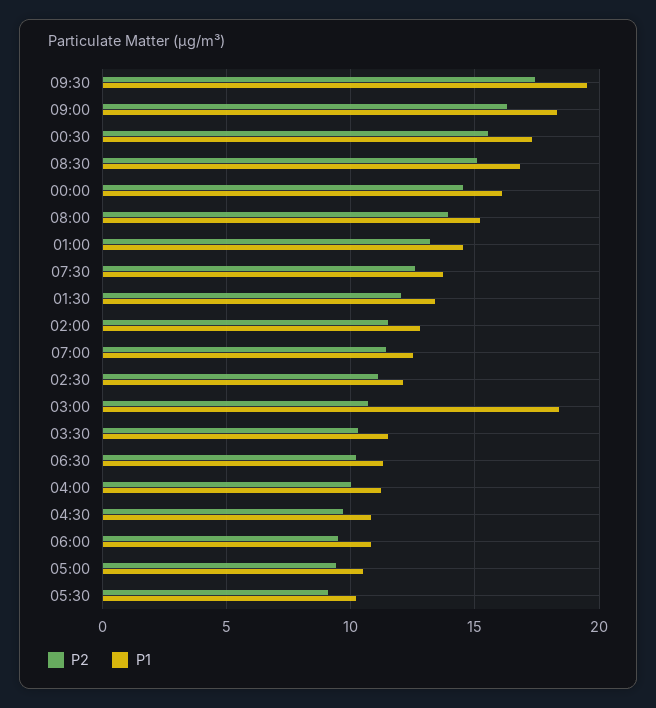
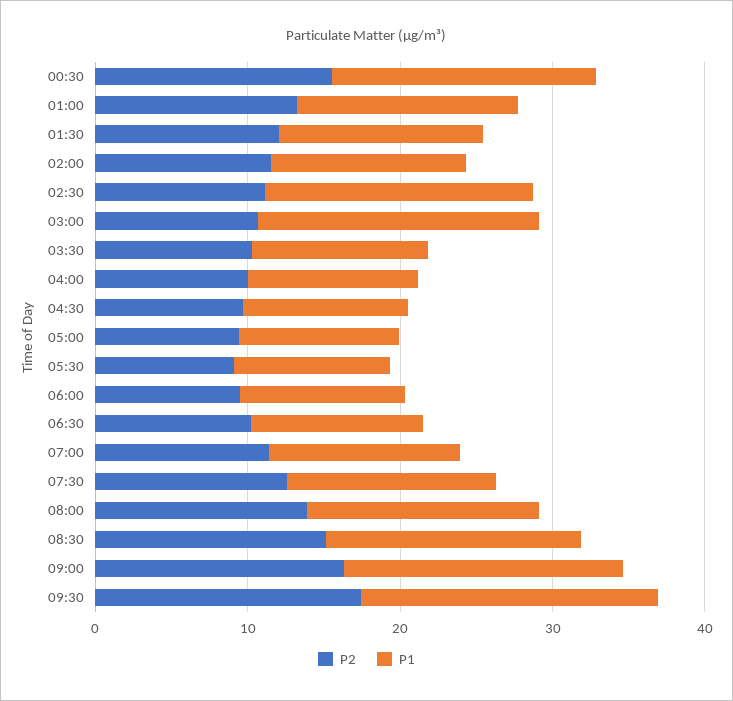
  {
    "P2": {
      "09:30": 17.5,
      "09:00": 16.5,
      "00:30": 15.5,
      "08:30": 15,
-     "00:00": 14.5,
      "08:00": 14,
      "01:00": 13,
      "07:30": 12.5,
      "01:30": 12,
      "02:00": 11.5,
      "07:00": 11.5,
      "02:30": 11,
      "03:00": 10.5,
      "03:30": 10.5,
      "06:30": 10,
      "04:00": 10,
      "04:30": 9.5,
      "06:00": 9.5,
      "05:00": 9.5,
      "05:30": 9
    },
    "P1": {
      "09:30": 19.5,
      "09:00": 18.5,
      "00:30": 17.5,
      "08:30": 17,
-     "00:00": 16,
      "08:00": 15,
      "01:00": 14.5,
      "07:30": 13.5,
      "01:30": 13.5,
      "02:00": 13,
      "07:00": 12.5,
-     "02:30": 12,
+     "02:30": 18,
      "03:00": 18.5,
      "03:30": 11.5,
      "06:30": 11.5,
      "04:00": 11,
      "04:30": 11,
      "06:00": 11,
      "05:00": 10.5,
      "05:30": 10
    }
  }

